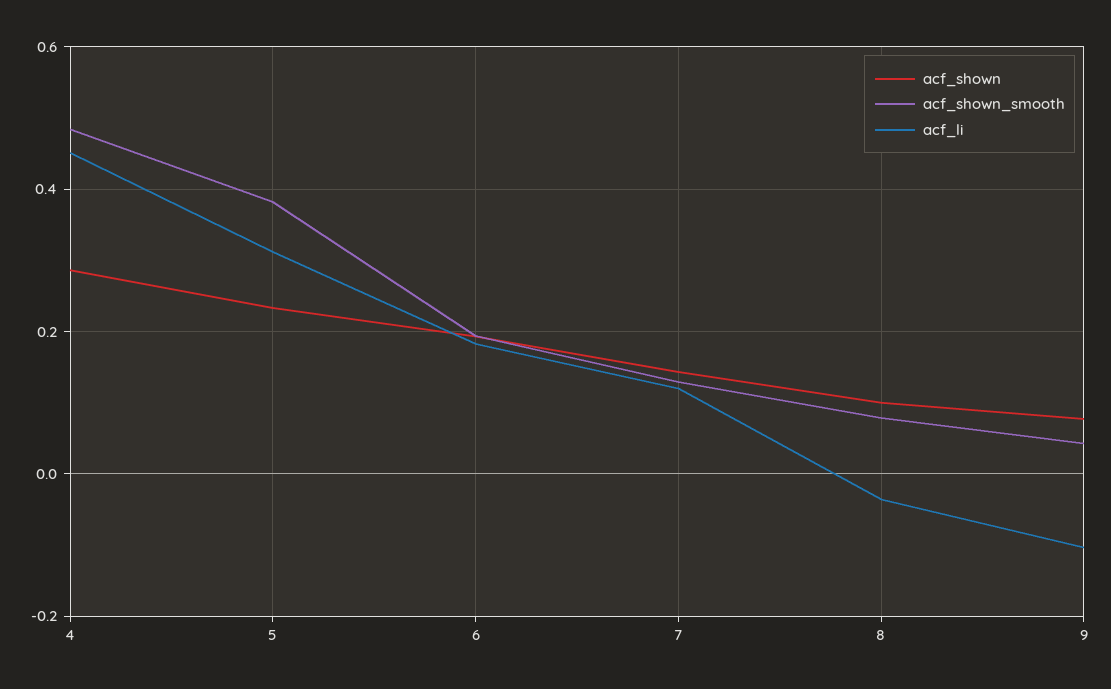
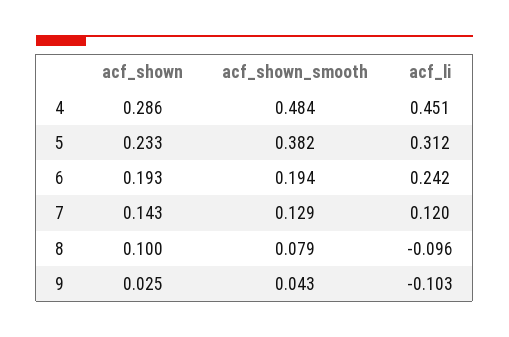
  {
    "acf_shown": {
      "4": 0.286,
      "5": 0.233,
      "6": 0.193,
      "7": 0.143,
      "8": 0.1,
-     "9": 0.08
+     "9": 0.025
    },
    "acf_shown_smooth": {
      "4": 0.484,
      "5": 0.382,
      "6": 0.194,
      "7": 0.129,
      "8": 0.079,
      "9": 0.043
    },
    "acf_li": {
      "4": 0.451,
      "5": 0.312,
-     "6": 0.18,
+     "6": 0.242,
      "7": 0.12,
-     "8": -0.04,
+     "8": -0.096,
      "9": -0.103
    }
  }

